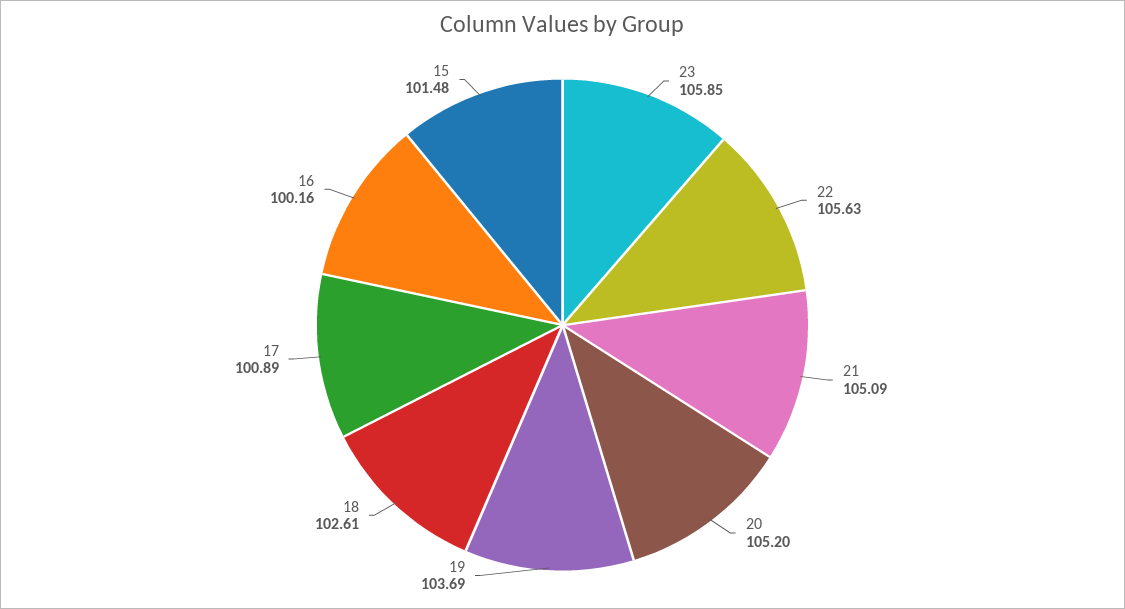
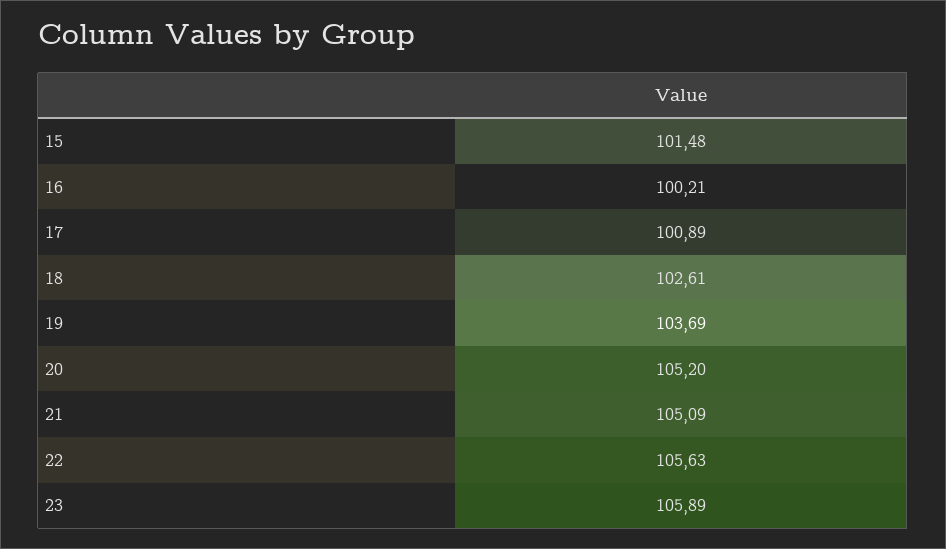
  {
-   "23": 105.85,
+   "23": 105.89,
    "22": 105.63,
    "21": 105.09,
    "20": 105.2,
    "19": 103.69,
    "18": 102.61,
    "17": 100.89,
-   "16": 100.16,
+   "16": 100.21,
    "15": 101.48
  }

